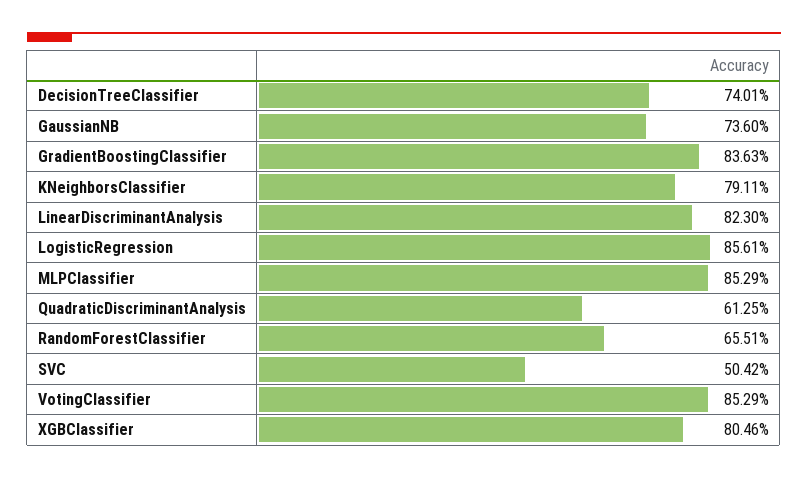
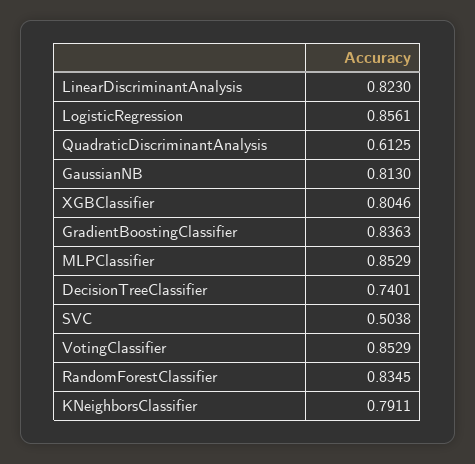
  {
    "DecisionTreeClassifier": 0.7401,
-   "GaussianNB": 0.736,
+   "GaussianNB": 0.813,
    "GradientBoostingClassifier": 0.8363,
    "KNeighborsClassifier": 0.7911,
    "LinearDiscriminantAnalysis": 0.823,
    "LogisticRegression": 0.8561,
    "MLPClassifier": 0.8529,
    "QuadraticDiscriminantAnalysis": 0.6125,
-   "RandomForestClassifier": 0.6551,
+   "RandomForestClassifier": 0.8345,
-   "SVC": 0.5042,
+   "SVC": 0.5038,
    "VotingClassifier": 0.8529,
    "XGBClassifier": 0.8046
  }

